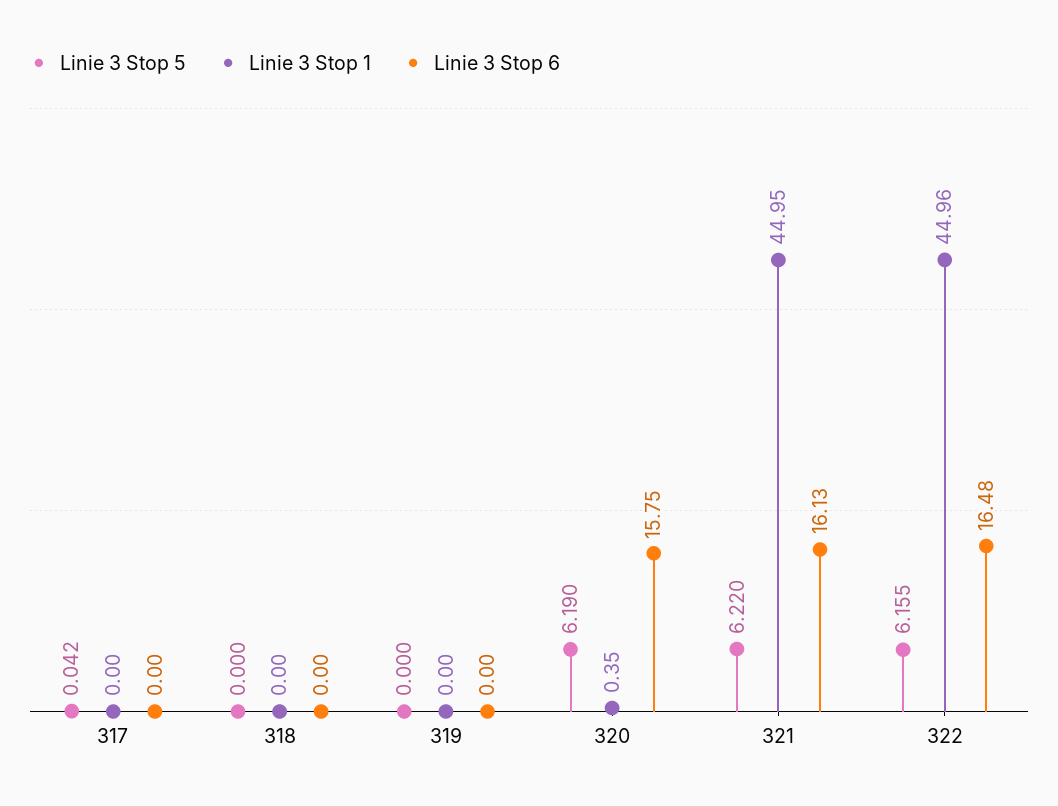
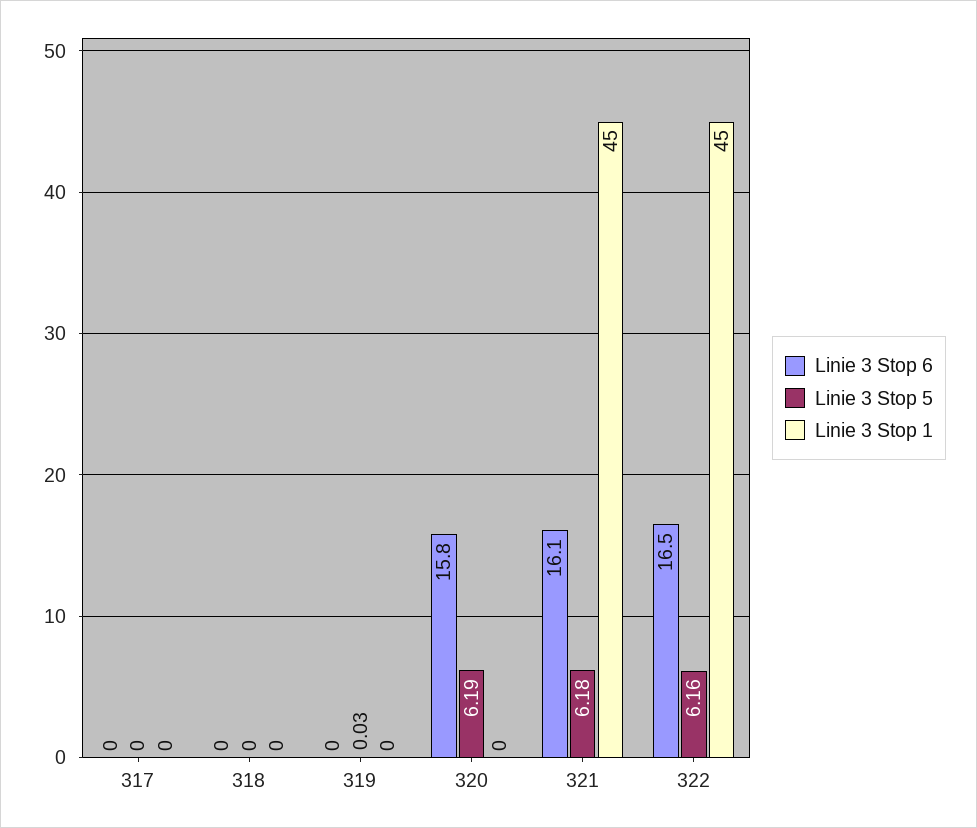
  {
    "Linie 3 Stop 5": {
-     "317": 0.042,
+     "317": 0,
      "318": 0,
-     "319": 0,
+     "319": 0.03,
      "320": 6.19,
-     "321": 6.22,
+     "321": 6.18,
      "322": 6.155
    },
    "Linie 3 Stop 1": {
      "317": 0,
      "318": 0,
      "319": 0,
-     "320": 0.35,
+     "320": 0,
      "321": 44.95,
      "322": 44.96
    },
    "Linie 3 Stop 6": {
      "317": 0,
      "318": 0,
      "319": 0,
      "320": 15.75,
      "321": 16.13,
      "322": 16.48
    }
  }

